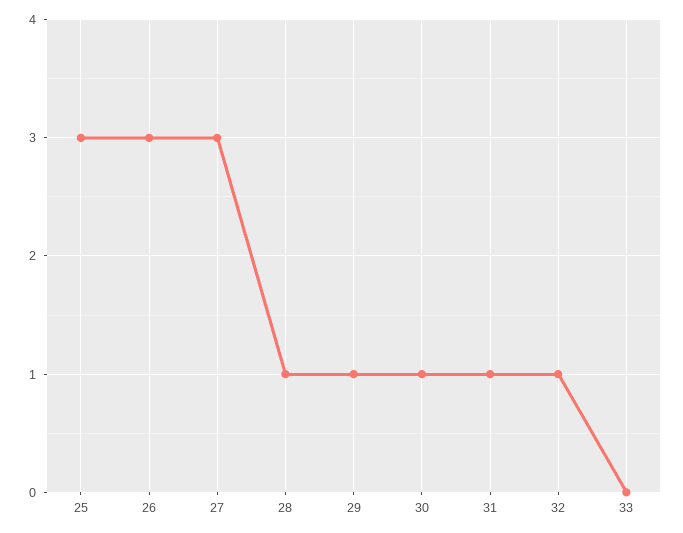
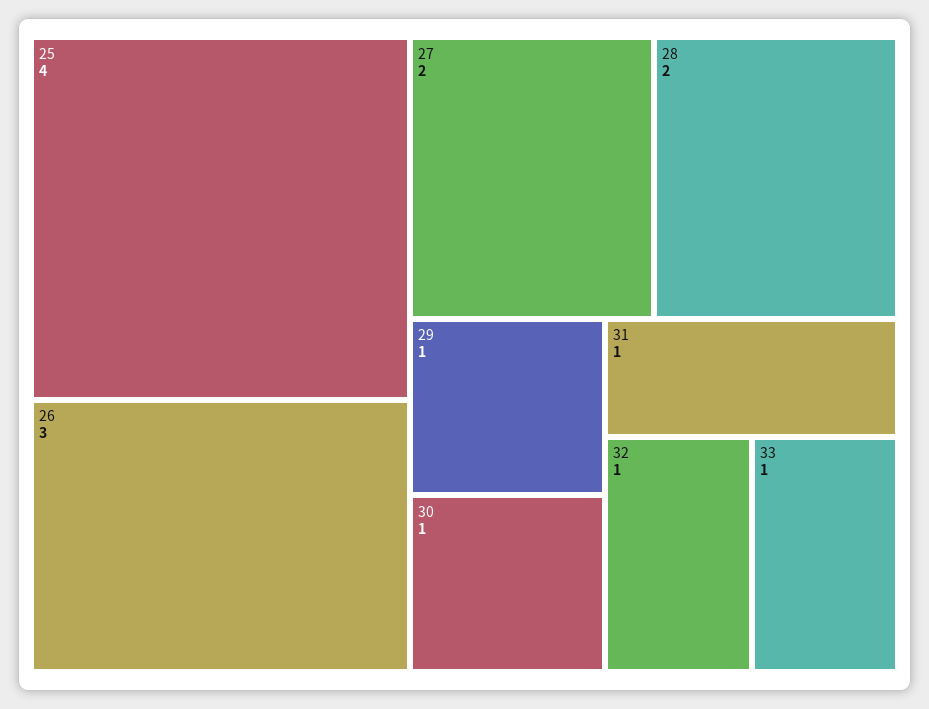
  {
-   "25": 3,
+   "25": 4,
    "26": 3,
-   "27": 3,
+   "27": 2,
-   "28": 1,
+   "28": 2,
    "29": 1,
    "30": 1,
    "31": 1,
    "32": 1,
-   "33": 0
+   "33": 1
  }

